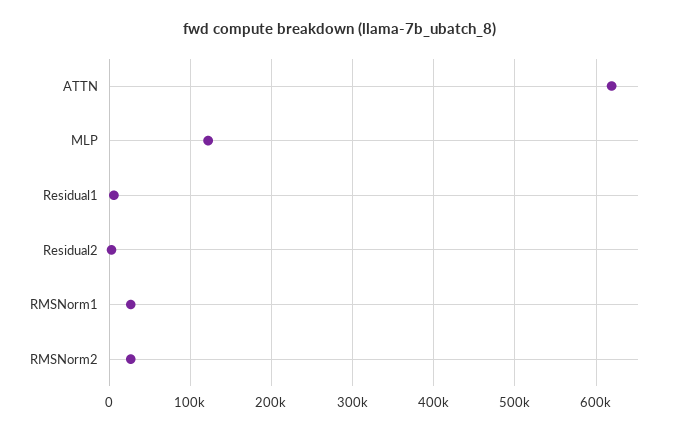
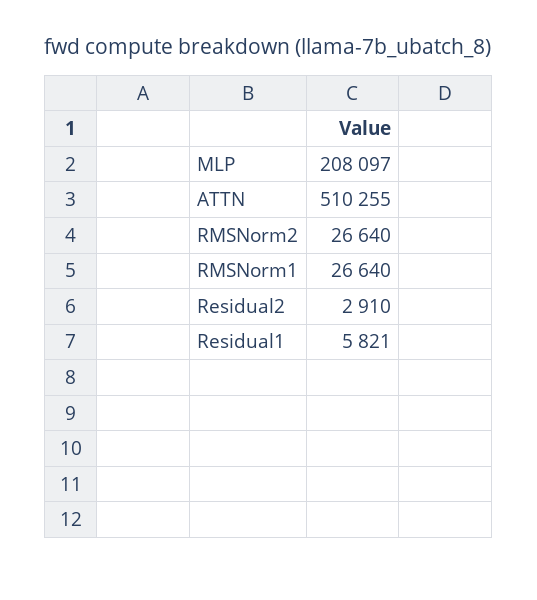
  {
-   "ATTN": 620000,
+   "ATTN": 510255,
-   "MLP": 120000,
+   "MLP": 208097,
    "Residual1": 5821,
    "Residual2": 2910,
    "RMSNorm1": 26640,
    "RMSNorm2": 26640
  }

